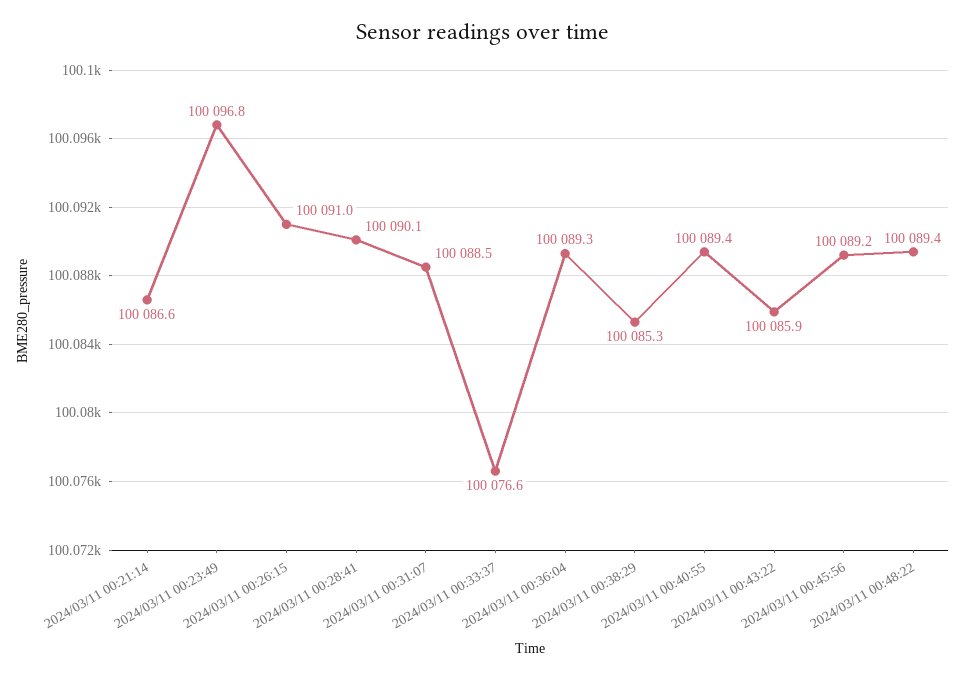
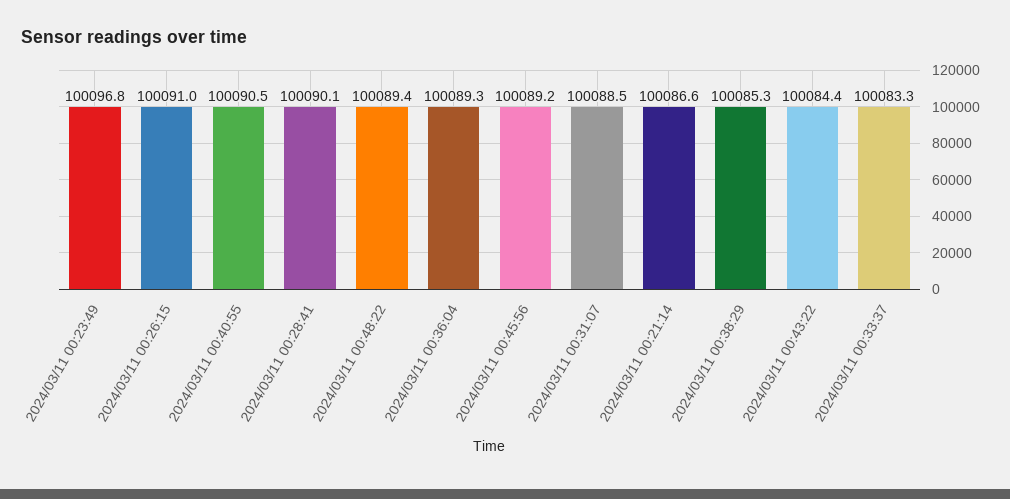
  {
    "2024/03/11 00:21:14": 100086.6,
    "2024/03/11 00:23:49": 100096.8,
    "2024/03/11 00:26:15": 100091,
    "2024/03/11 00:28:41": 100090.1,
    "2024/03/11 00:31:07": 100088.5,
-   "2024/03/11 00:33:37": 100076.6,
+   "2024/03/11 00:33:37": 100083.3,
    "2024/03/11 00:36:04": 100089.3,
    "2024/03/11 00:38:29": 100085.3,
-   "2024/03/11 00:40:55": 100089.4,
+   "2024/03/11 00:40:55": 100090.5,
-   "2024/03/11 00:43:22": 100085.9,
+   "2024/03/11 00:43:22": 100084.4,
    "2024/03/11 00:45:56": 100089.2,
    "2024/03/11 00:48:22": 100089.4
  }

